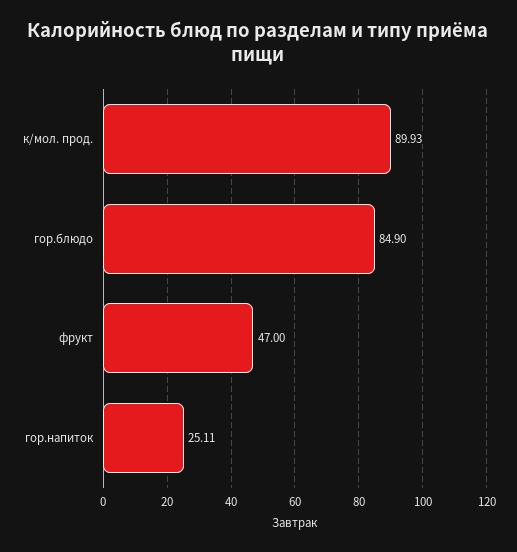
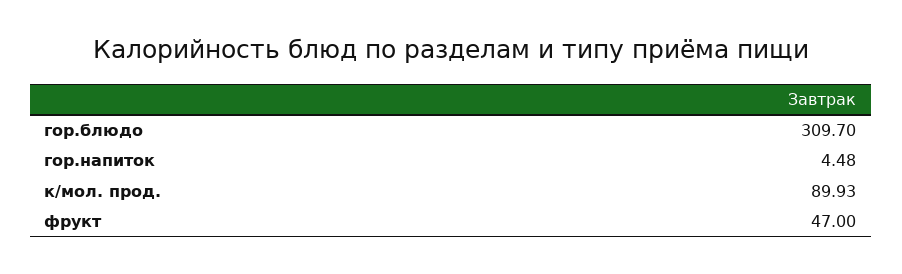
  {
    "к/мол. прод.": 89.93,
-   "гор.блюдо": 84.9,
+   "гор.блюдо": 309.7,
    "фрукт": 47,
-   "гор.напиток": 25.11
+   "гор.напиток": 4.48
  }

